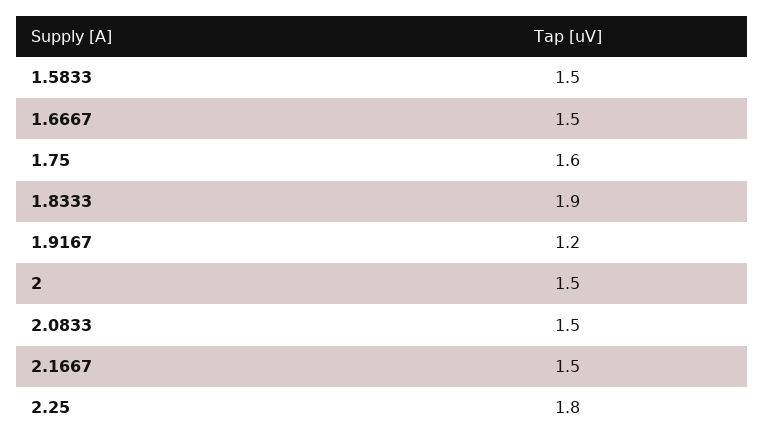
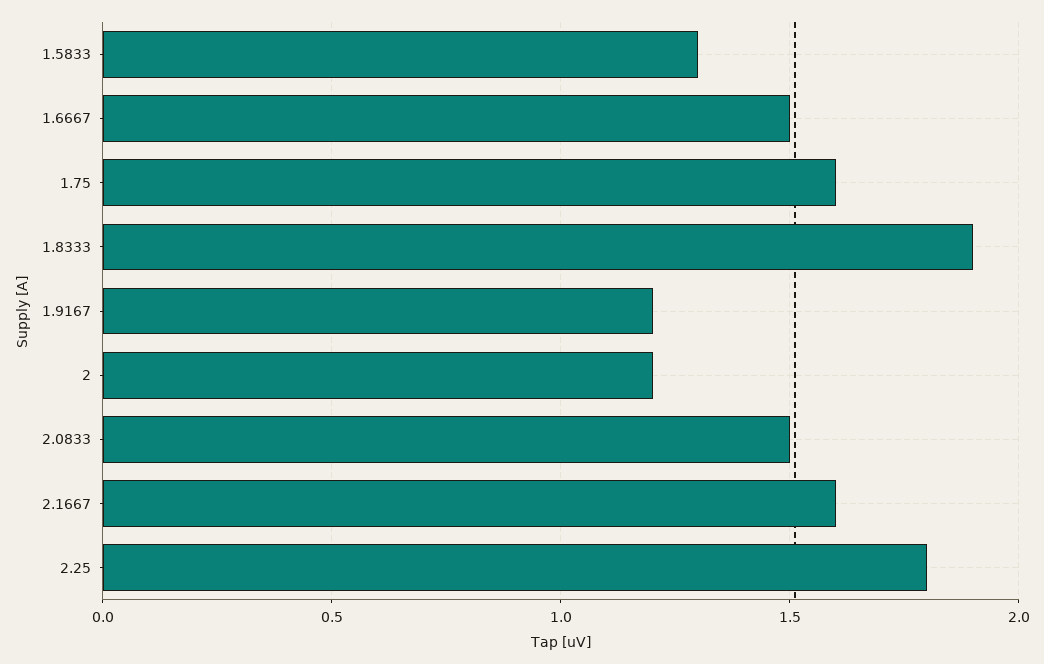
  {
-   "1.5833": 1.5,
+   "1.5833": 1.3,
    "1.6667": 1.5,
    "1.75": 1.6,
    "1.8333": 1.9,
    "1.9167": 1.2,
-   "2": 1.5,
+   "2": 1.2,
    "2.0833": 1.5,
-   "2.1667": 1.5,
+   "2.1667": 1.6,
    "2.25": 1.8
  }

